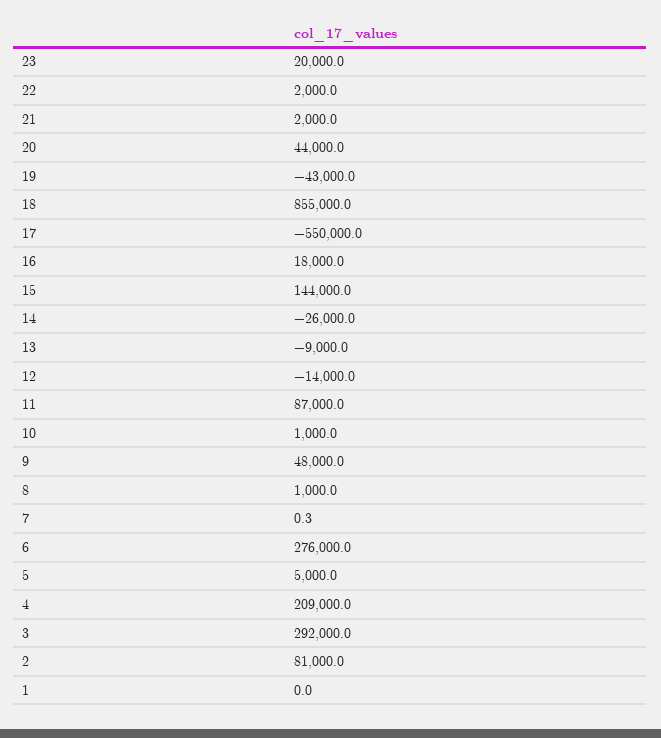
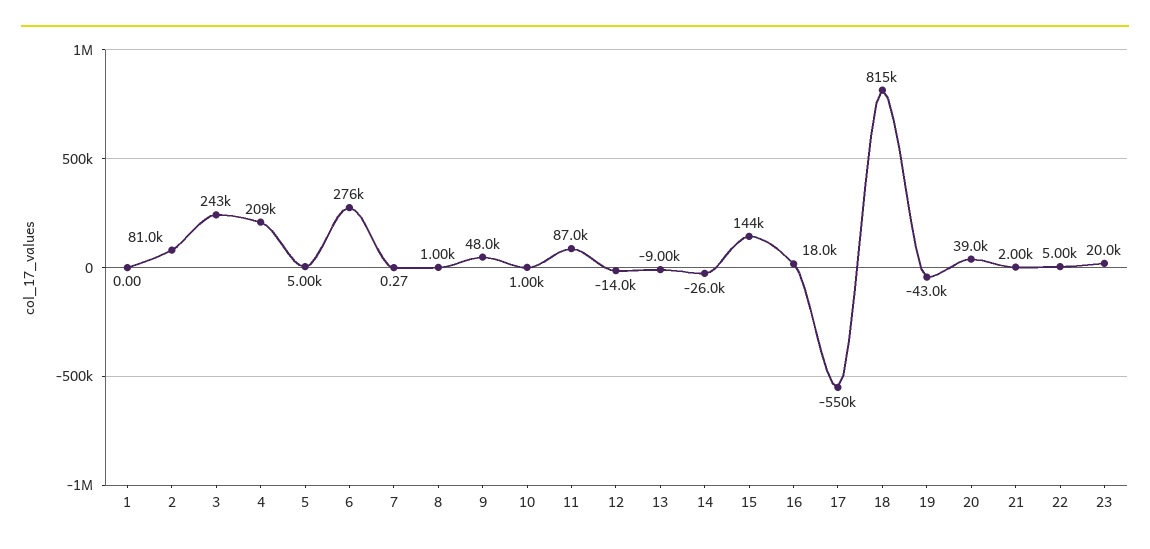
  {
    "23": 20000,
-   "22": 2000,
+   "22": 5000,
    "21": 2000,
-   "20": 44000,
+   "20": 39000,
    "19": -43000,
-   "18": 855000,
+   "18": 815000,
    "17": -550000,
    "16": 18000,
    "15": 144000,
    "14": -26000,
    "13": -9000,
    "12": -14000,
    "11": 87000,
    "10": 1000,
    "9": 48000,
    "8": 1000,
    "7": 0.27,
    "6": 276000,
    "5": 5000,
    "4": 209000,
-   "3": 292000,
+   "3": 243000,
    "2": 81000,
    "1": 0
  }

